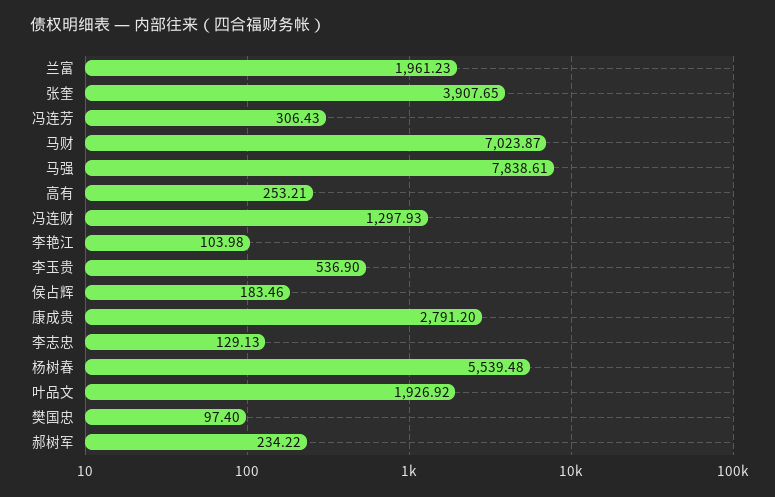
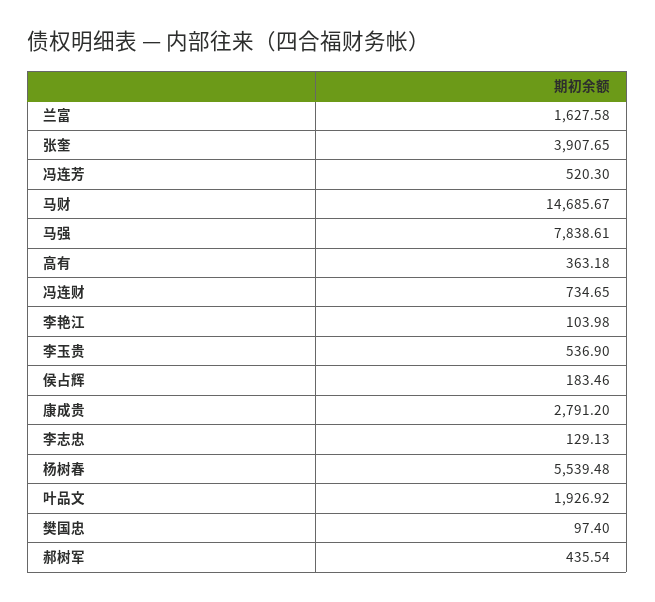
  {
-   "兰富": 1961.23,
+   "兰富": 1627.58,
    "张奎": 3907.65,
-   "冯连芳": 306.43,
+   "冯连芳": 520.3,
-   "马财": 7023.87,
+   "马财": 14685.67,
    "马强": 7838.61,
-   "高有": 253.21,
+   "高有": 363.18,
-   "冯连财": 1297.93,
+   "冯连财": 734.65,
    "李艳江": 103.98,
    "李玉贵": 536.9,
    "侯占辉": 183.46,
    "康成贵": 2791.2,
    "李志忠": 129.13,
    "杨树春": 5539.48,
    "叶品文": 1926.92,
    "樊国忠": 97.4,
-   "郝树军": 234.22
+   "郝树军": 435.54
  }

